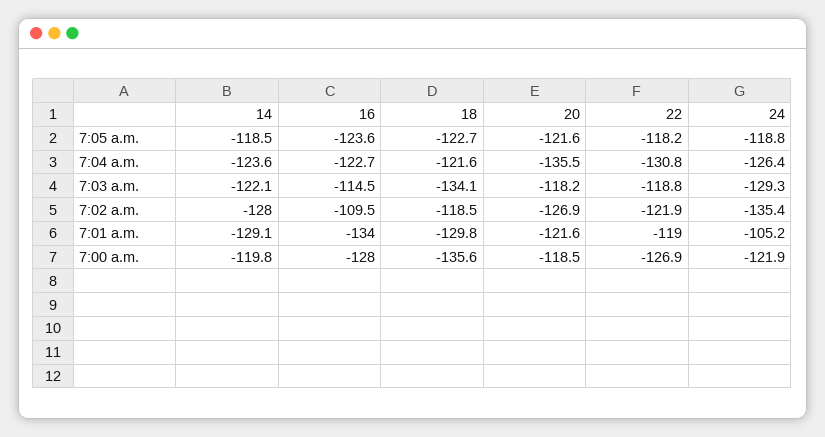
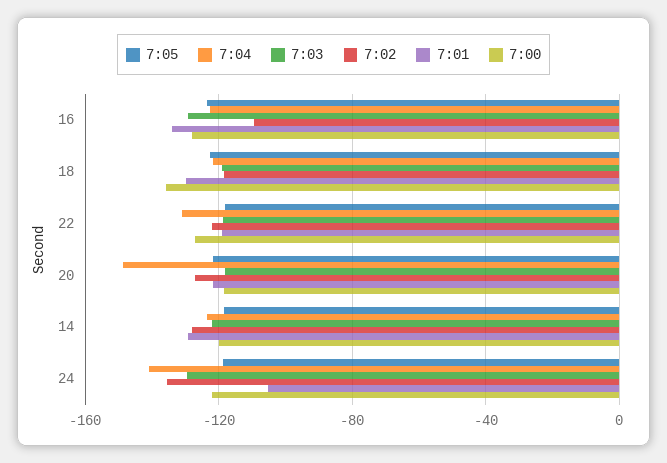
  {
    "7:05 a.m.": {
      "14": -118.5,
      "16": -123.6,
      "18": -122.7,
      "20": -121.6,
      "22": -118.2,
      "24": -118.8
    },
    "7:04 a.m.": {
      "14": -123.6,
      "16": -122.7,
      "18": -121.6,
-     "20": -135.5,
+     "20": -150,
      "22": -130.8,
-     "24": -126.4
+     "24": -140
    },
    "7:03 a.m.": {
      "14": -122.1,
-     "16": -114.5,
+     "16": -130,
-     "18": -134.1,
+     "18": -120,
      "20": -118.2,
      "22": -118.8,
      "24": -129.3
    },
    "7:02 a.m.": {
      "14": -128,
      "16": -109.5,
      "18": -118.5,
      "20": -126.9,
      "22": -121.9,
      "24": -135.4
    },
    "7:01 a.m.": {
      "14": -129.1,
      "16": -134,
      "18": -129.8,
      "20": -121.6,
      "22": -119,
      "24": -105.2
    },
    "7:00 a.m.": {
      "14": -119.8,
      "16": -128,
      "18": -135.6,
      "20": -118.5,
      "22": -126.9,
      "24": -121.9
    }
  }

